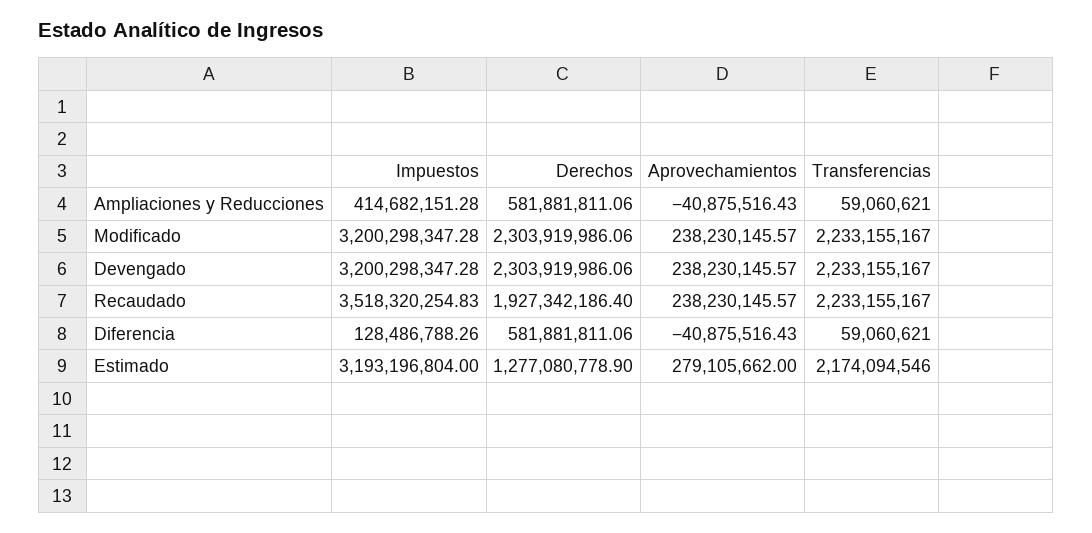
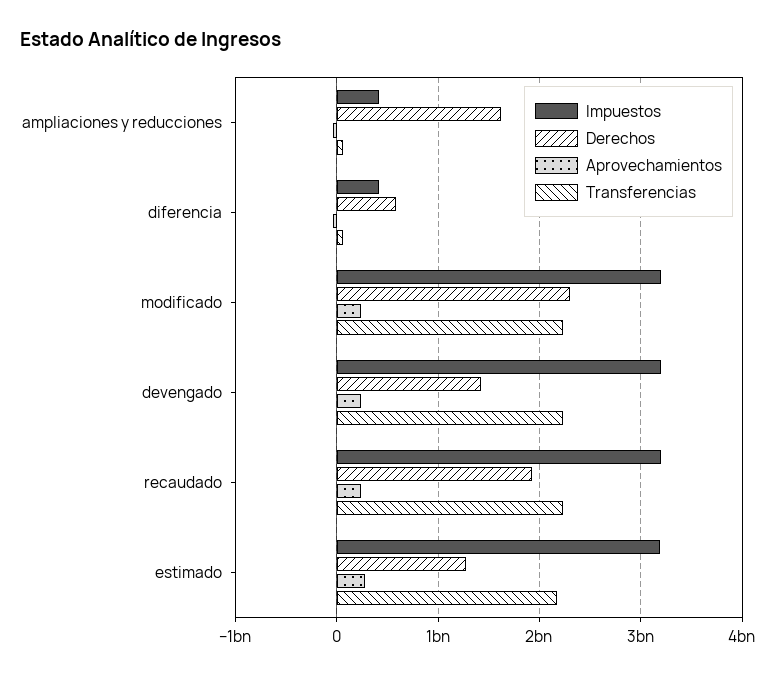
  {
    "Impuestos": {
      "Ampliaciones y Reducciones": 414682151.28,
      "Modificado": 3200298347.28,
      "Devengado": 3200298347.28,
-     "Recaudado": 3518320254.83,
+     "Recaudado": 3200000000,
-     "Diferencia": 128486788.26,
+     "Diferencia": 400000000,
      "Estimado": 3193196804
    },
    "Derechos": {
-     "Ampliaciones y Reducciones": 581881811.06,
+     "Ampliaciones y Reducciones": 1600000000,
      "Modificado": 2303919986.06,
-     "Devengado": 2303919986.06,
+     "Devengado": 1400000000,
      "Recaudado": 1927342186.4,
      "Diferencia": 581881811.06,
      "Estimado": 1277080778.9
    },
    "Aprovechamientos": {
      "Ampliaciones y Reducciones": -40875516.43,
      "Modificado": 238230145.57,
      "Devengado": 238230145.57,
      "Recaudado": 238230145.57,
      "Diferencia": -40875516.43,
      "Estimado": 279105662
    },
    "Transferencias": {
      "Ampliaciones y Reducciones": 59060621,
      "Modificado": 2233155167,
      "Devengado": 2233155167,
      "Recaudado": 2233155167,
      "Diferencia": 59060621,
      "Estimado": 2174094546
    }
  }

